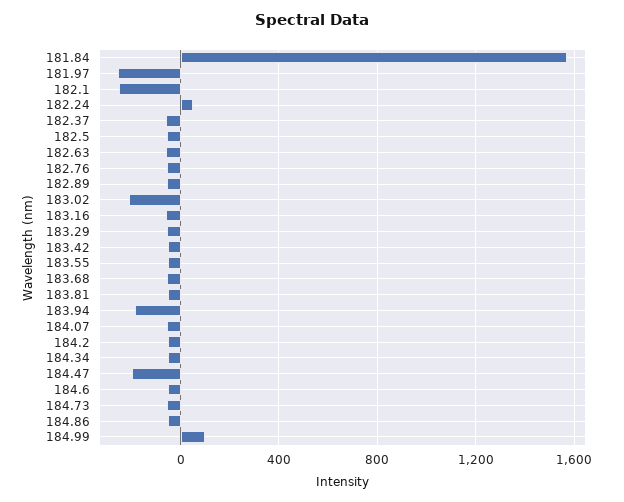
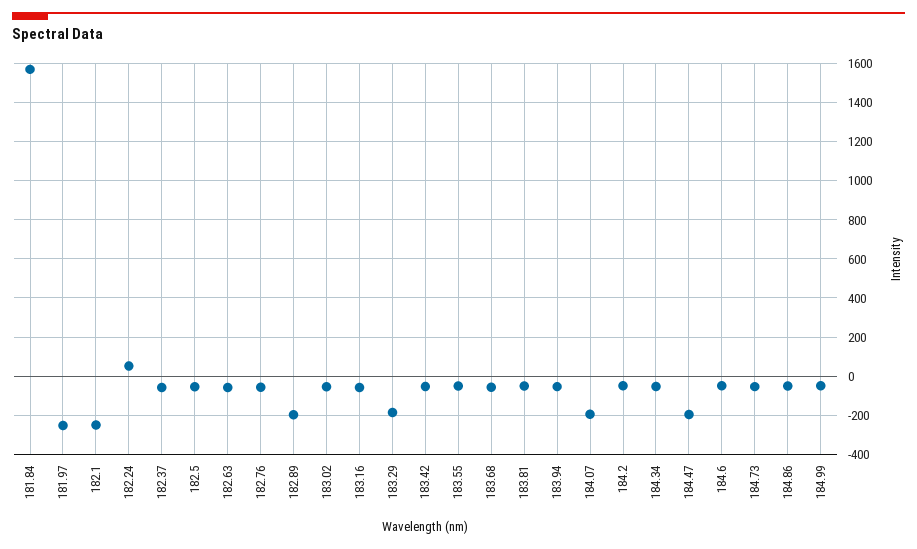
  {
    "181.84": 1550,
    "181.97": -250,
    "182.1": -250,
    "182.24": 50,
    "182.37": -50,
    "182.5": -50,
    "182.63": -50,
    "182.76": -50,
-   "182.89": -50,
+   "182.89": -200,
-   "183.02": -200,
+   "183.02": -50,
    "183.16": -50,
-   "183.29": -50,
+   "183.29": -200,
    "183.42": -50,
    "183.55": -50,
    "183.68": -50,
    "183.81": -50,
-   "183.94": -200,
+   "183.94": -50,
-   "184.07": -50,
+   "184.07": -200,
    "184.2": -50,
    "184.34": -50,
    "184.47": -200,
    "184.6": -50,
    "184.73": -50,
    "184.86": -50,
-   "184.99": 100
+   "184.99": -50
  }

